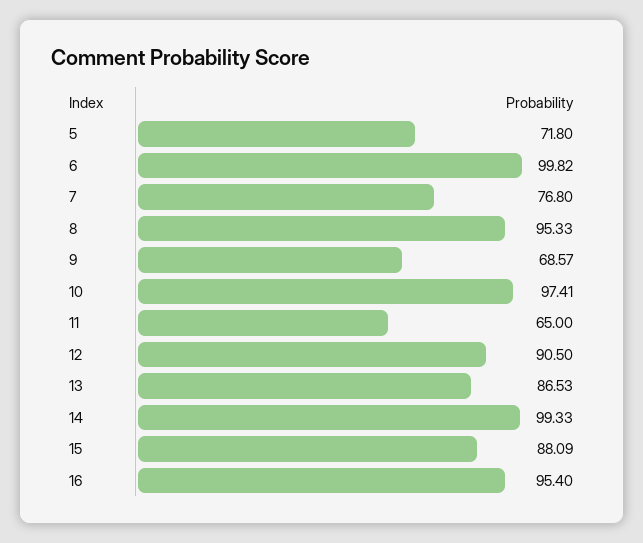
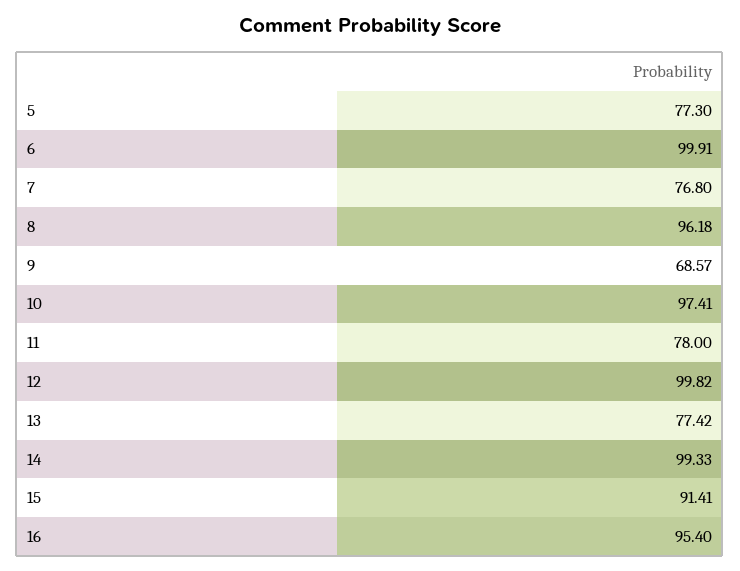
  {
-   "5": 71.8,
+   "5": 77.3,
-   "6": 99.82,
+   "6": 99.91,
    "7": 76.8,
-   "8": 95.33,
+   "8": 96.18,
    "9": 68.57,
    "10": 97.41,
-   "11": 65,
+   "11": 78,
-   "12": 90.5,
+   "12": 99.82,
-   "13": 86.53,
+   "13": 77.42,
    "14": 99.33,
-   "15": 88.09,
+   "15": 91.41,
    "16": 95.4
  }

